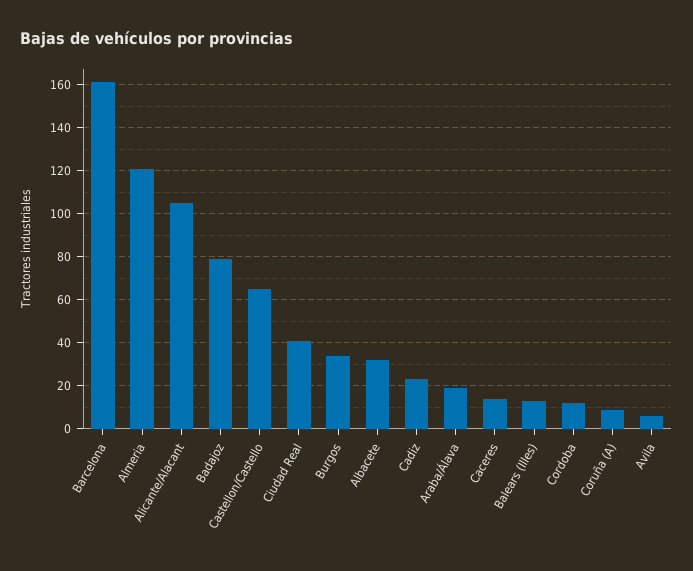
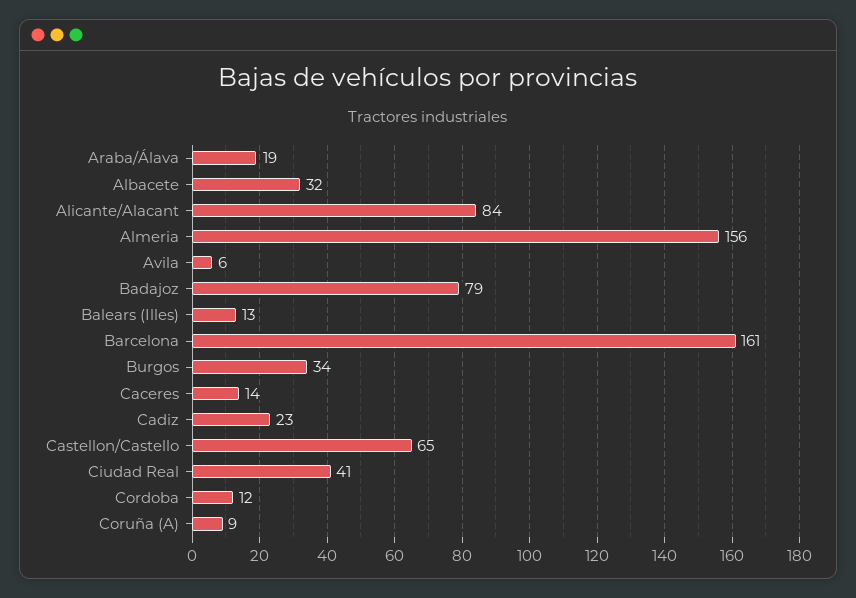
  {
    "Barcelona": 161,
-   "Almeria": 120,
+   "Almeria": 156,
-   "Alicante/Alacant": 105,
+   "Alicante/Alacant": 84,
    "Badajoz": 79,
    "Castellon/Castello": 65,
    "Ciudad Real": 41,
    "Burgos": 34,
    "Albacete": 32,
    "Cadiz": 23,
    "Araba/Álava": 19,
    "Caceres": 14,
    "Balears (Illes)": 13,
    "Cordoba": 12,
    "Coruña (A)": 9,
    "Avila": 6
  }

